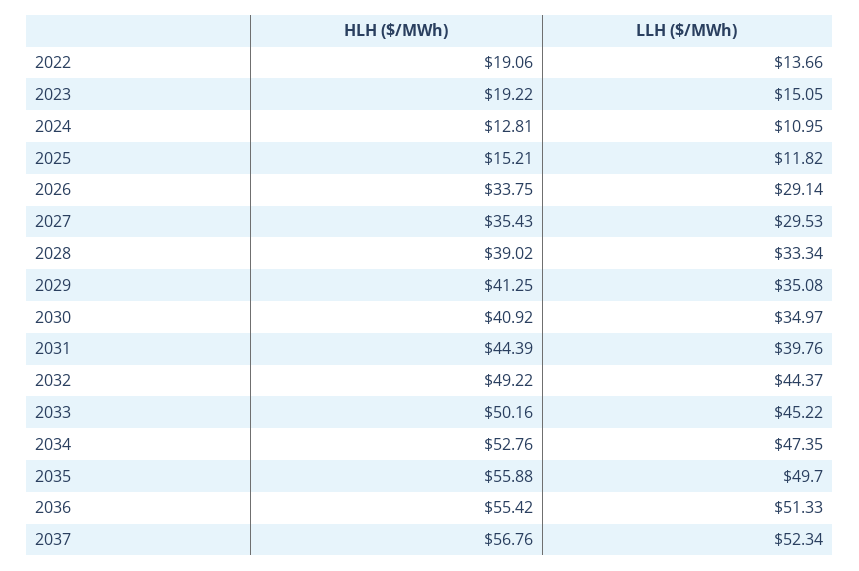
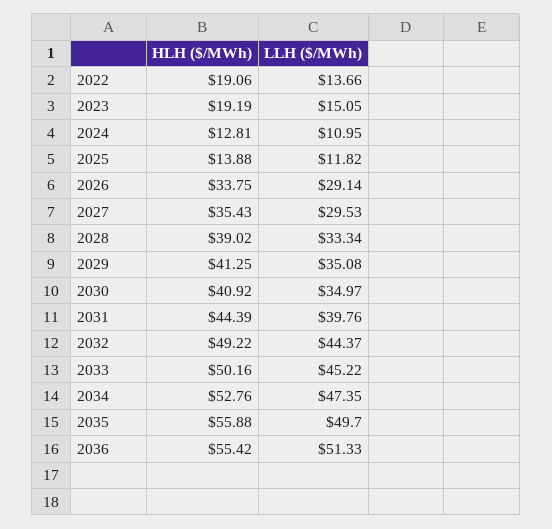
  {
    "HLH ($/MWh)": {
      "2022": 19.06,
-     "2023": 19.22,
+     "2023": 19.19,
      "2024": 12.81,
-     "2025": 15.21,
+     "2025": 13.88,
      "2026": 33.75,
      "2027": 35.43,
      "2028": 39.02,
      "2029": 41.25,
      "2030": 40.92,
      "2031": 44.39,
      "2032": 49.22,
      "2033": 50.16,
      "2034": 52.76,
      "2035": 55.88,
-     "2036": 55.42,
+     "2036": 55.42
-     "2037": 56.76
    },
    "LLH ($/MWh)": {
      "2022": 13.66,
      "2023": 15.05,
      "2024": 10.95,
      "2025": 11.82,
      "2026": 29.14,
      "2027": 29.53,
      "2028": 33.34,
      "2029": 35.08,
      "2030": 34.97,
      "2031": 39.76,
      "2032": 44.37,
      "2033": 45.22,
      "2034": 47.35,
      "2035": 49.7,
-     "2036": 51.33,
+     "2036": 51.33
-     "2037": 52.34
    }
  }

